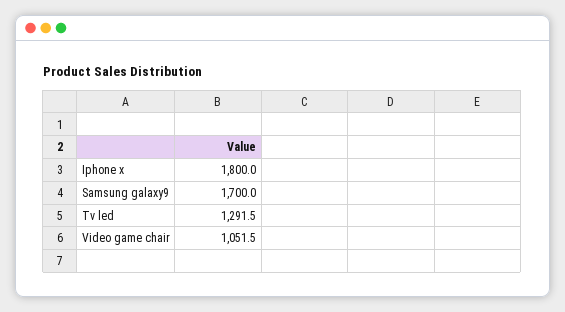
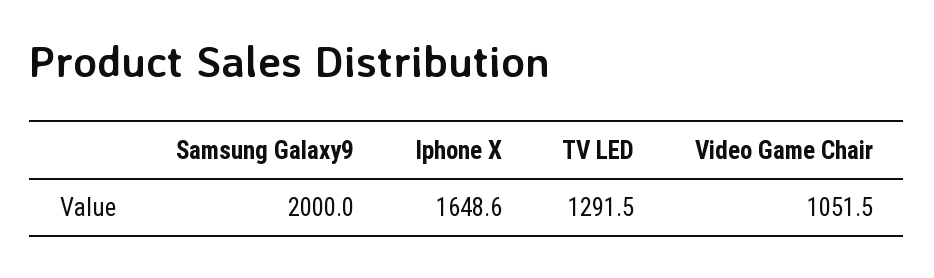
  {
-   "Iphone x": 1800,
+   "Iphone x": 1648.6,
-   "Samsung galaxy9": 1700,
+   "Samsung galaxy9": 2000,
    "Tv led": 1291.5,
    "Video game chair": 1051.5
  }

